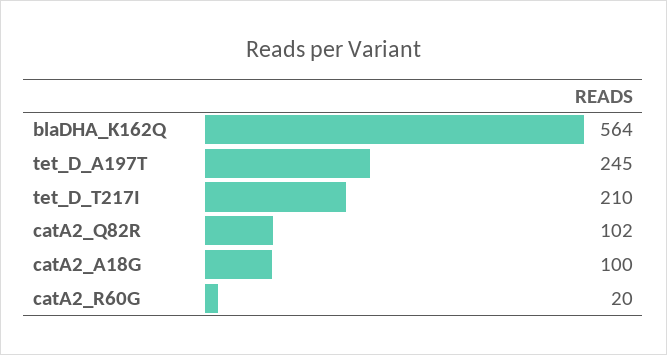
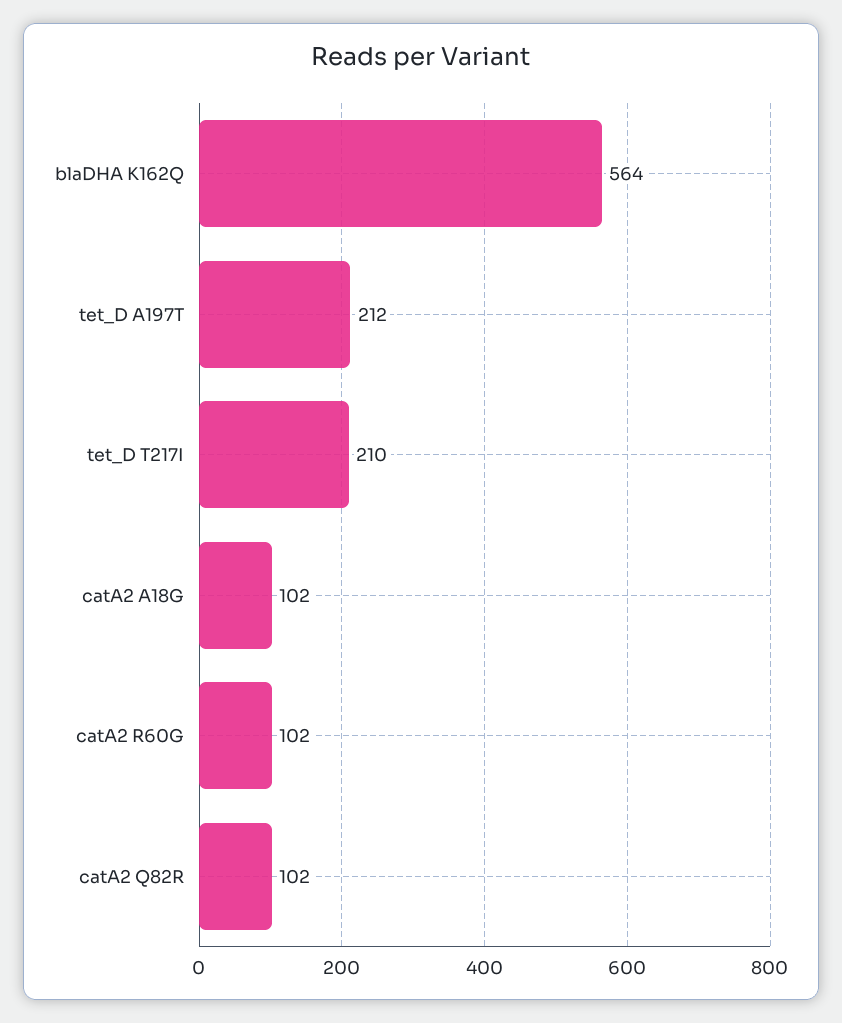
  {
    "blaDHA_K162Q": 564,
-   "tet_D_A197T": 245,
+   "tet_D_A197T": 212,
    "tet_D_T217I": 210,
    "catA2_Q82R": 102,
-   "catA2_A18G": 100,
+   "catA2_A18G": 102,
-   "catA2_R60G": 20
+   "catA2_R60G": 102
  }

